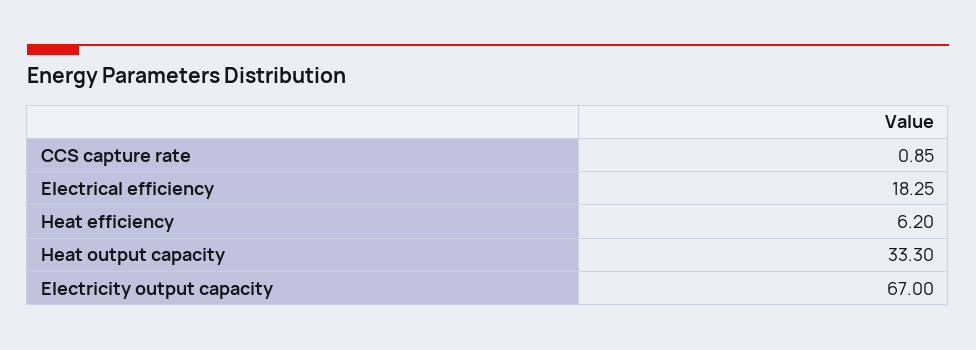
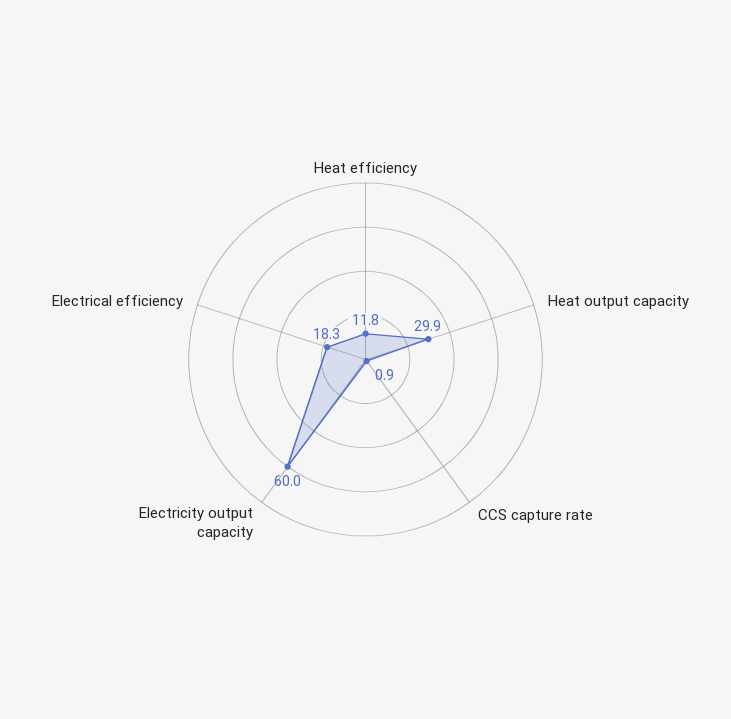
  {
    "CCS capture rate": 0.85,
    "Electrical efficiency": 18.25,
-   "Heat efficiency": 6.2,
+   "Heat efficiency": 11.8,
-   "Heat output capacity": 33.3,
+   "Heat output capacity": 29.9,
-   "Electricity output capacity": 67
+   "Electricity output capacity": 60
  }

